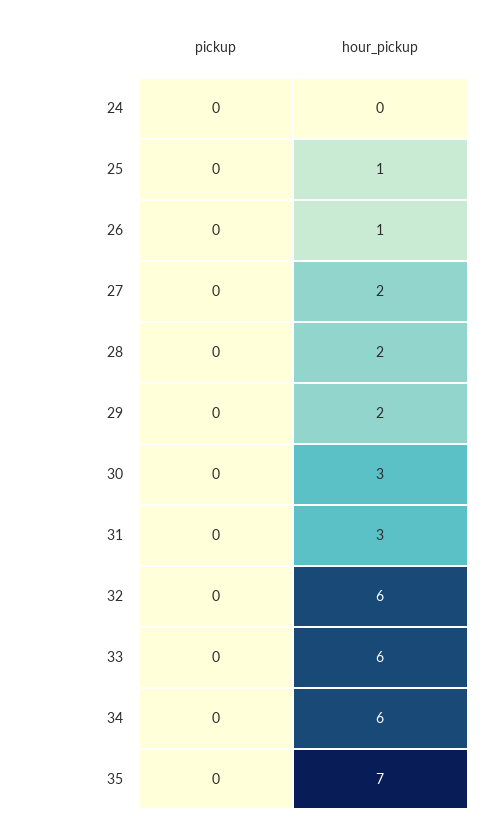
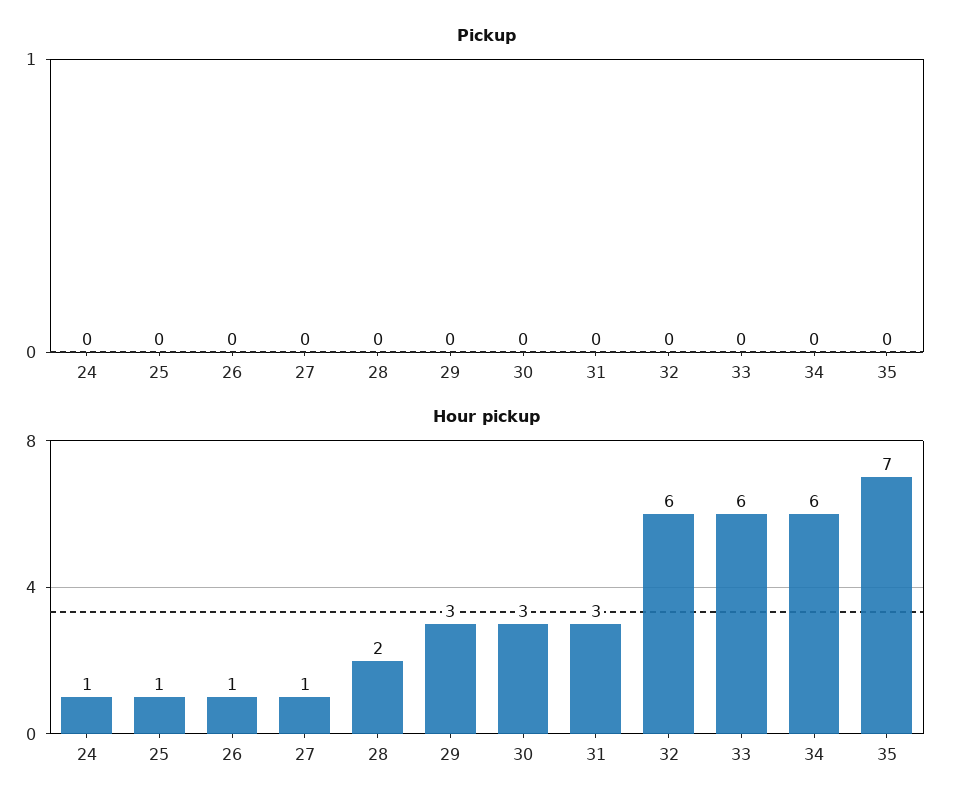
  {
    "pickup": {
      "24": 0,
      "25": 0,
      "26": 0,
      "27": 0,
      "28": 0,
      "29": 0,
      "30": 0,
      "31": 0,
      "32": 0,
      "33": 0,
      "34": 0,
      "35": 0
    },
    "hour_pickup": {
-     "24": 0,
+     "24": 1,
      "25": 1,
      "26": 1,
-     "27": 2,
+     "27": 1,
      "28": 2,
-     "29": 2,
+     "29": 3,
      "30": 3,
      "31": 3,
      "32": 6,
      "33": 6,
      "34": 6,
      "35": 7
    }
  }

